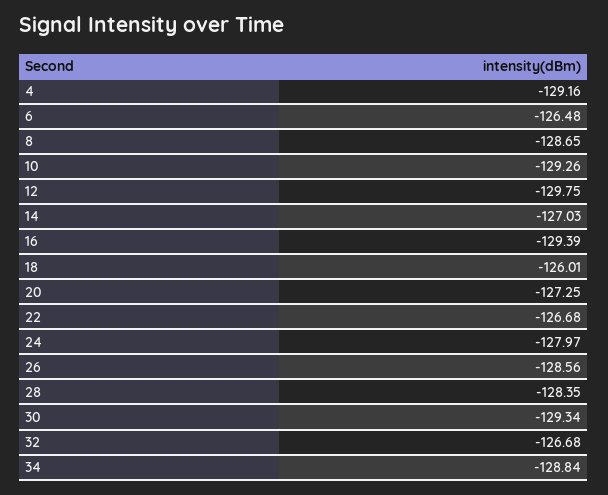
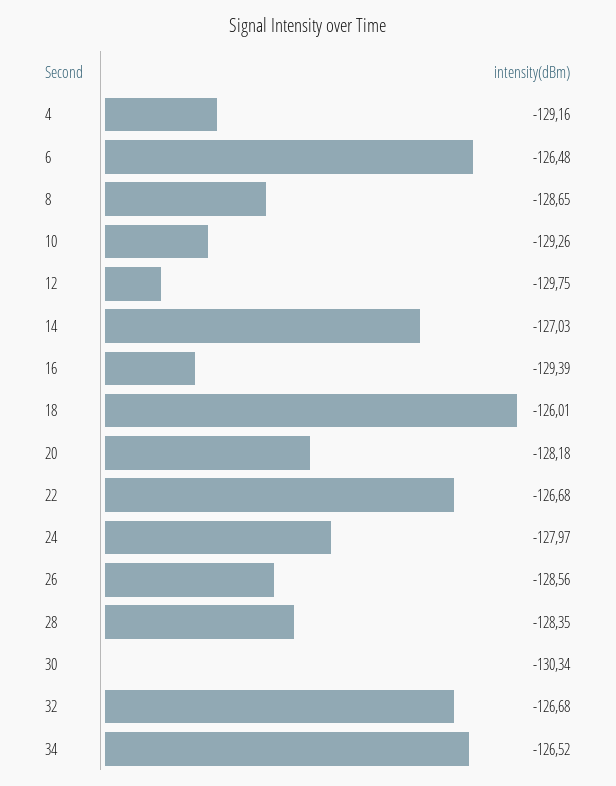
  {
    "4": -129.16,
    "6": -126.48,
    "8": -128.65,
    "10": -129.26,
    "12": -129.75,
    "14": -127.03,
    "16": -129.39,
    "18": -126.01,
-   "20": -127.25,
+   "20": -128.18,
    "22": -126.68,
    "24": -127.97,
    "26": -128.56,
    "28": -128.35,
-   "30": -129.34,
+   "30": -130.34,
    "32": -126.68,
-   "34": -128.84
+   "34": -126.52
  }

